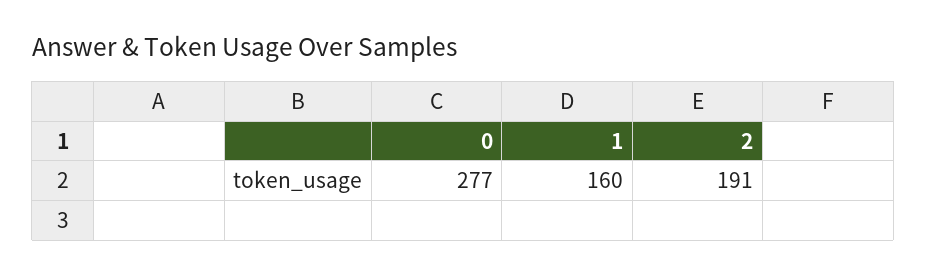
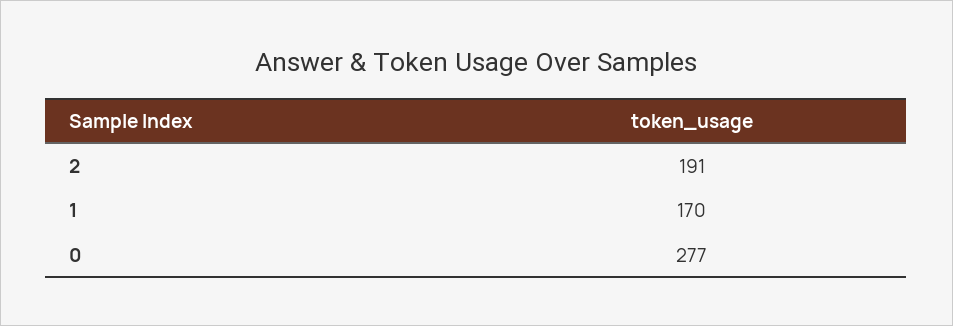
  {
    "0": 277,
-   "1": 160,
+   "1": 170,
    "2": 191
  }

